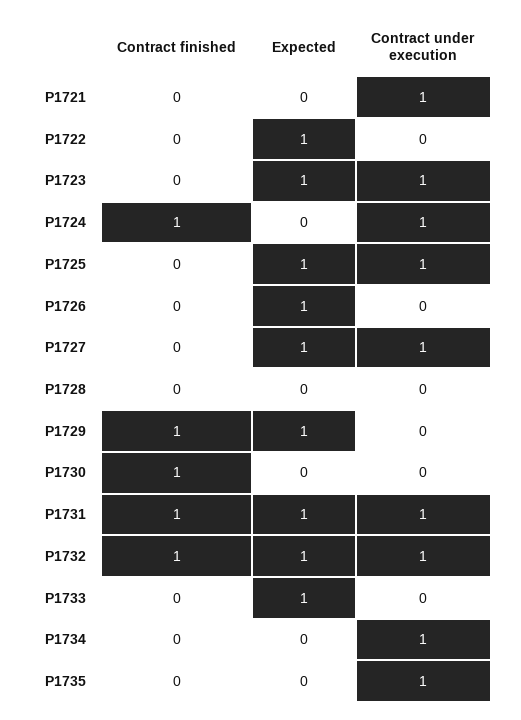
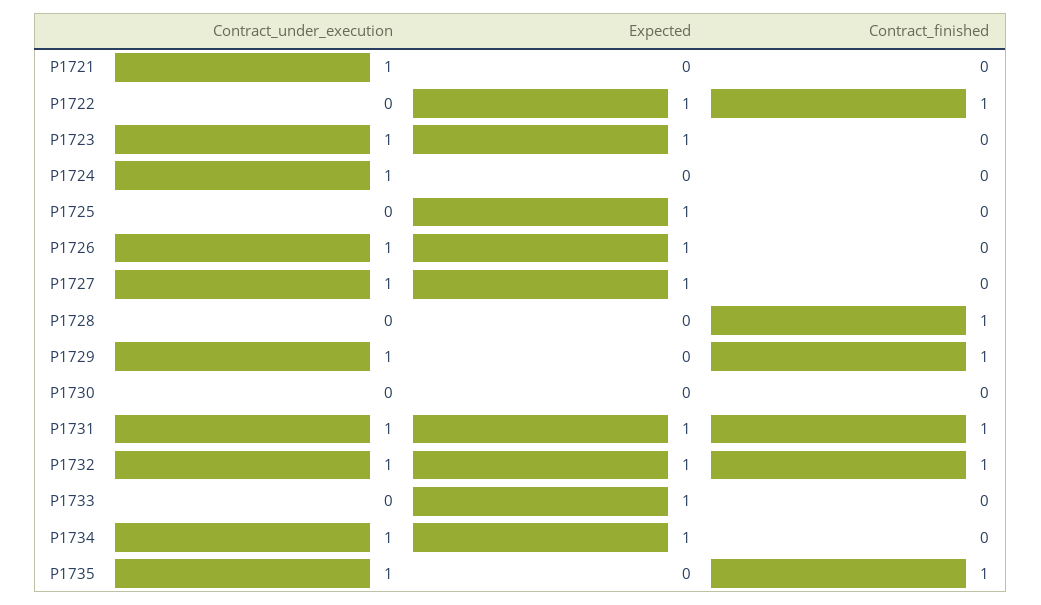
  {
    "Contract finished": {
      "P1721": 0,
-     "P1722": 0,
+     "P1722": 1,
      "P1723": 0,
-     "P1724": 1,
+     "P1724": 0,
      "P1725": 0,
      "P1726": 0,
      "P1727": 0,
-     "P1728": 0,
+     "P1728": 1,
      "P1729": 1,
-     "P1730": 1,
+     "P1730": 0,
      "P1731": 1,
      "P1732": 1,
      "P1733": 0,
      "P1734": 0,
-     "P1735": 0
+     "P1735": 1
    },
    "Expected": {
      "P1721": 0,
      "P1722": 1,
      "P1723": 1,
      "P1724": 0,
      "P1725": 1,
      "P1726": 1,
      "P1727": 1,
      "P1728": 0,
-     "P1729": 1,
+     "P1729": 0,
      "P1730": 0,
      "P1731": 1,
      "P1732": 1,
      "P1733": 1,
-     "P1734": 0,
+     "P1734": 1,
      "P1735": 0
    },
    "Contract under execution": {
      "P1721": 1,
      "P1722": 0,
      "P1723": 1,
      "P1724": 1,
-     "P1725": 1,
+     "P1725": 0,
-     "P1726": 0,
+     "P1726": 1,
      "P1727": 1,
      "P1728": 0,
-     "P1729": 0,
+     "P1729": 1,
      "P1730": 0,
      "P1731": 1,
      "P1732": 1,
      "P1733": 0,
      "P1734": 1,
      "P1735": 1
    }
  }

